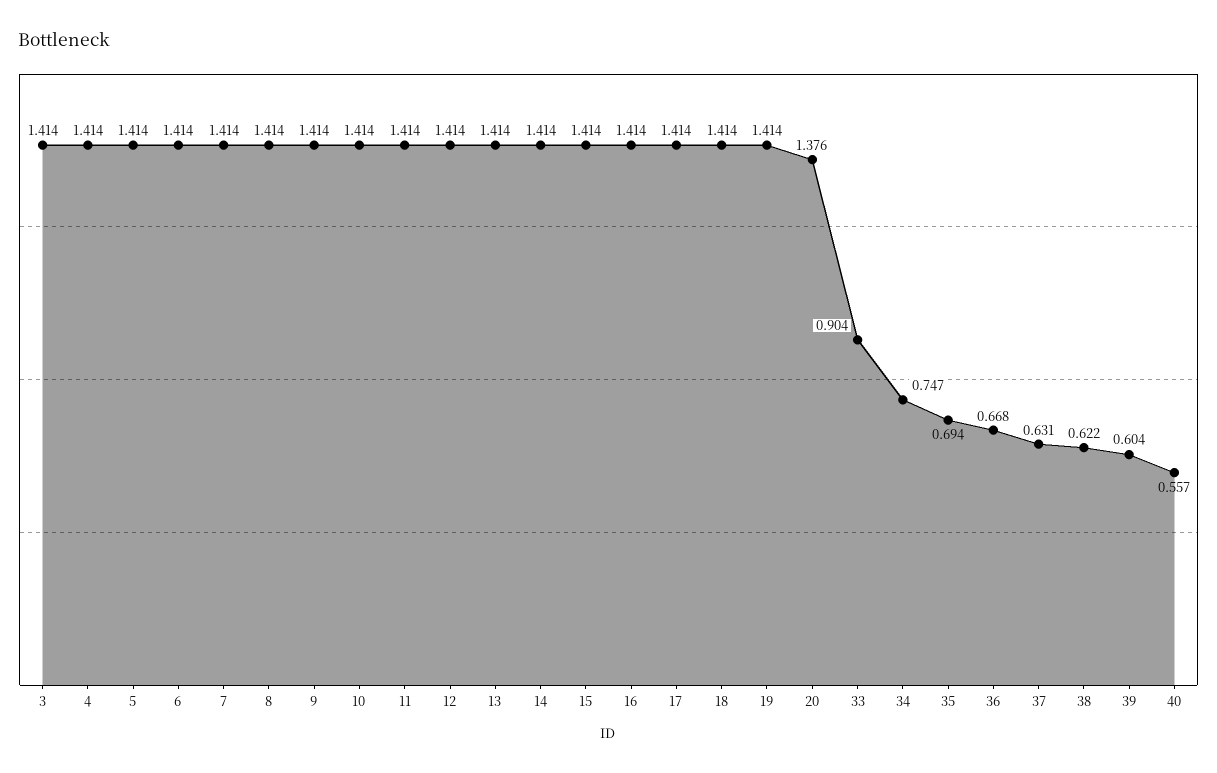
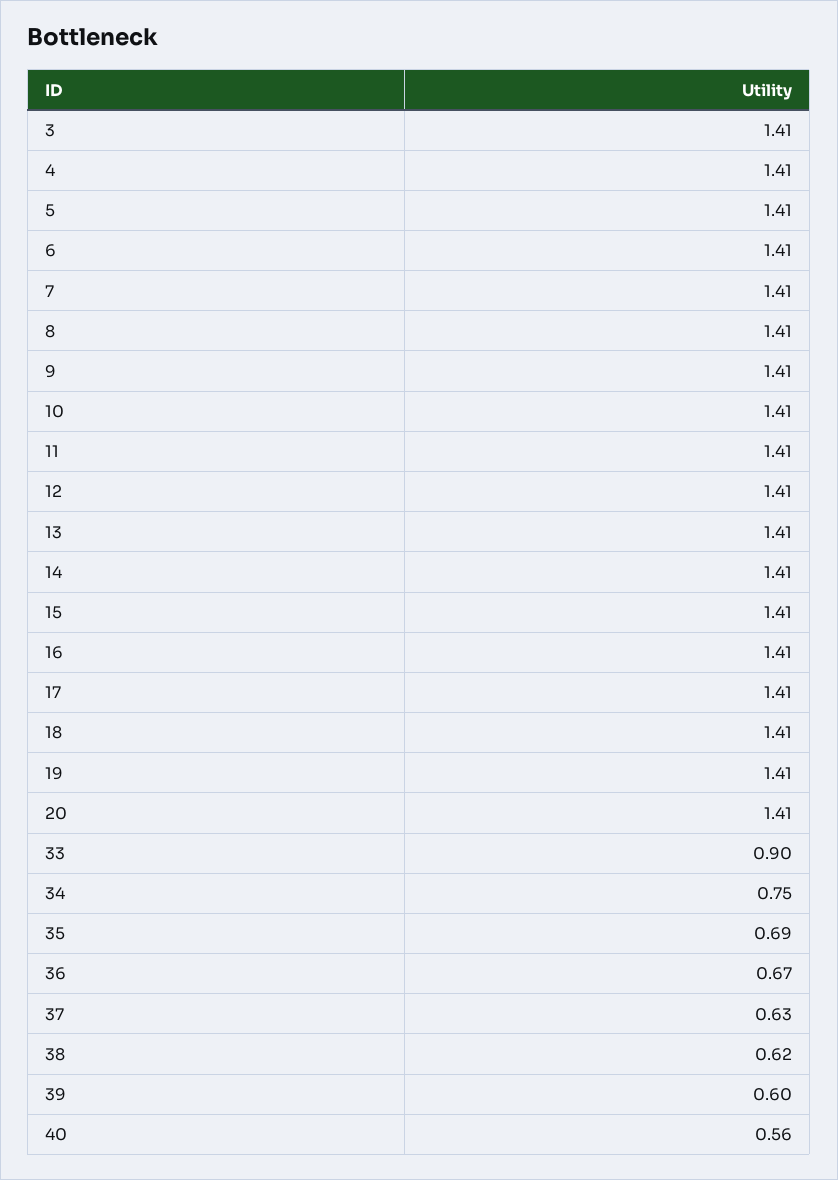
  {
    "3": 1.414,
    "4": 1.414,
    "5": 1.414,
    "6": 1.414,
    "7": 1.414,
    "8": 1.414,
    "9": 1.414,
    "10": 1.414,
    "11": 1.414,
    "12": 1.414,
    "13": 1.414,
    "14": 1.414,
    "15": 1.414,
    "16": 1.414,
    "17": 1.414,
    "18": 1.414,
    "19": 1.414,
-   "20": 1.376,
+   "20": 1.41,
    "33": 0.904,
    "34": 0.747,
    "35": 0.694,
    "36": 0.668,
    "37": 0.631,
    "38": 0.622,
    "39": 0.604,
    "40": 0.557
  }

